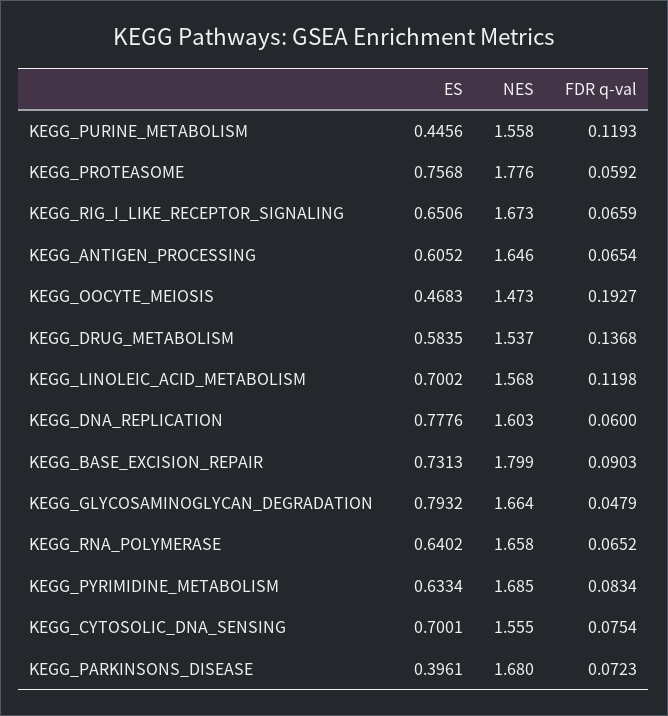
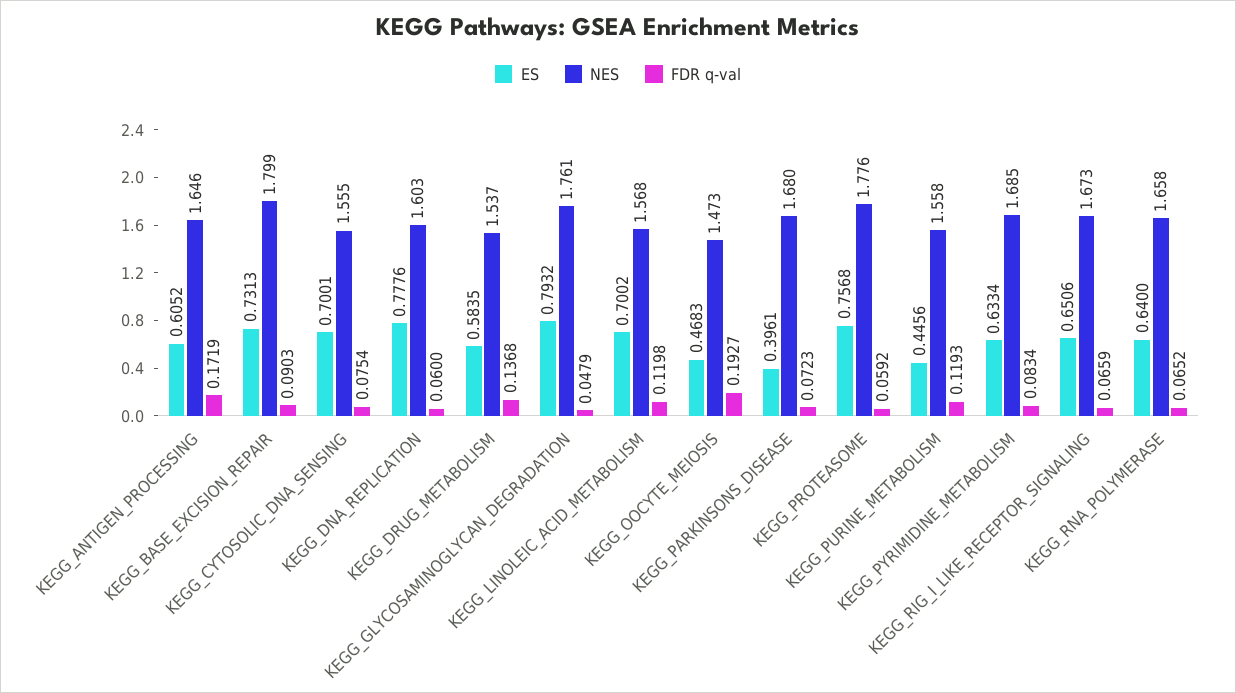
  {
    "ES": {
      "KEGG_PURINE_METABOLISM": 0.4456,
      "KEGG_PROTEASOME": 0.7568,
      "KEGG_RIG_I_LIKE_RECEPTOR_SIGNALING": 0.6506,
      "KEGG_ANTIGEN_PROCESSING": 0.6052,
      "KEGG_OOCYTE_MEIOSIS": 0.4683,
      "KEGG_DRUG_METABOLISM": 0.5835,
      "KEGG_LINOLEIC_ACID_METABOLISM": 0.7002,
      "KEGG_DNA_REPLICATION": 0.7776,
      "KEGG_BASE_EXCISION_REPAIR": 0.7313,
      "KEGG_GLYCOSAMINOGLYCAN_DEGRADATION": 0.7932,
-     "KEGG_RNA_POLYMERASE": 0.6402,
+     "KEGG_RNA_POLYMERASE": 0.64,
      "KEGG_PYRIMIDINE_METABOLISM": 0.6334,
      "KEGG_CYTOSOLIC_DNA_SENSING": 0.7001,
      "KEGG_PARKINSONS_DISEASE": 0.3961
    },
    "NES": {
      "KEGG_PURINE_METABOLISM": 1.558,
      "KEGG_PROTEASOME": 1.776,
      "KEGG_RIG_I_LIKE_RECEPTOR_SIGNALING": 1.673,
      "KEGG_ANTIGEN_PROCESSING": 1.646,
      "KEGG_OOCYTE_MEIOSIS": 1.473,
      "KEGG_DRUG_METABOLISM": 1.537,
      "KEGG_LINOLEIC_ACID_METABOLISM": 1.568,
      "KEGG_DNA_REPLICATION": 1.603,
      "KEGG_BASE_EXCISION_REPAIR": 1.799,
-     "KEGG_GLYCOSAMINOGLYCAN_DEGRADATION": 1.664,
+     "KEGG_GLYCOSAMINOGLYCAN_DEGRADATION": 1.761,
      "KEGG_RNA_POLYMERASE": 1.658,
      "KEGG_PYRIMIDINE_METABOLISM": 1.685,
      "KEGG_CYTOSOLIC_DNA_SENSING": 1.555,
      "KEGG_PARKINSONS_DISEASE": 1.68
    },
    "FDR q-val": {
      "KEGG_PURINE_METABOLISM": 0.1193,
      "KEGG_PROTEASOME": 0.0592,
      "KEGG_RIG_I_LIKE_RECEPTOR_SIGNALING": 0.0659,
-     "KEGG_ANTIGEN_PROCESSING": 0.0654,
+     "KEGG_ANTIGEN_PROCESSING": 0.1719,
      "KEGG_OOCYTE_MEIOSIS": 0.1927,
      "KEGG_DRUG_METABOLISM": 0.1368,
      "KEGG_LINOLEIC_ACID_METABOLISM": 0.1198,
      "KEGG_DNA_REPLICATION": 0.06,
      "KEGG_BASE_EXCISION_REPAIR": 0.0903,
      "KEGG_GLYCOSAMINOGLYCAN_DEGRADATION": 0.0479,
      "KEGG_RNA_POLYMERASE": 0.0652,
      "KEGG_PYRIMIDINE_METABOLISM": 0.0834,
      "KEGG_CYTOSOLIC_DNA_SENSING": 0.0754,
      "KEGG_PARKINSONS_DISEASE": 0.0723
    }
  }

